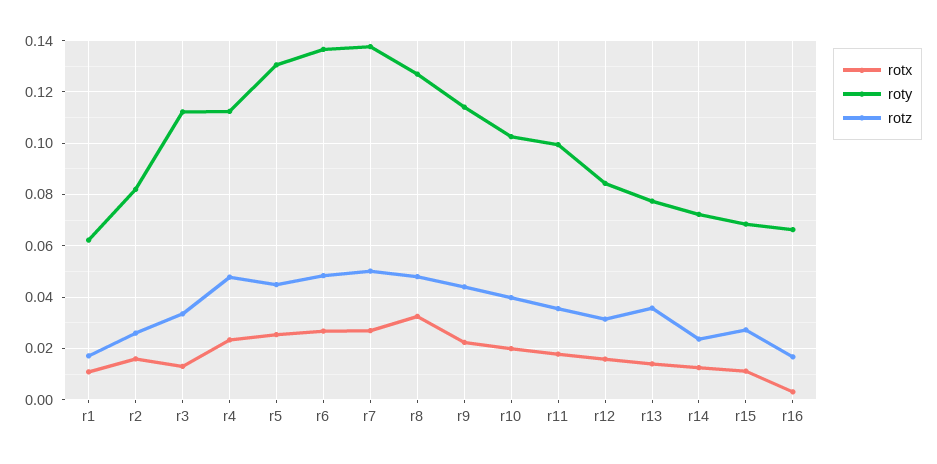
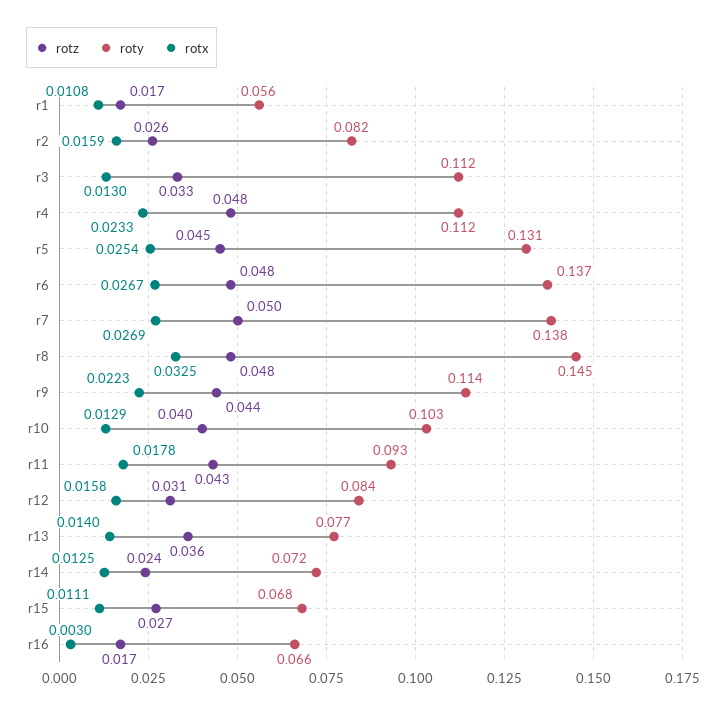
  {
    "rotx": {
      "r1": 0.0108,
      "r2": 0.0159,
      "r3": 0.013,
      "r4": 0.0233,
      "r5": 0.0254,
      "r6": 0.0267,
      "r7": 0.0269,
      "r8": 0.0325,
      "r9": 0.0223,
-     "r10": 0.02,
+     "r10": 0.0129,
      "r11": 0.0178,
      "r12": 0.0158,
      "r13": 0.014,
      "r14": 0.0125,
      "r15": 0.0111,
      "r16": 0.003
    },
    "roty": {
-     "r1": 0.0625,
+     "r1": 0.056,
      "r2": 0.082,
      "r3": 0.112,
      "r4": 0.112,
      "r5": 0.131,
      "r6": 0.137,
      "r7": 0.138,
-     "r8": 0.1275,
+     "r8": 0.145,
      "r9": 0.114,
      "r10": 0.103,
-     "r11": 0.1,
+     "r11": 0.093,
      "r12": 0.084,
      "r13": 0.077,
      "r14": 0.072,
      "r15": 0.068,
      "r16": 0.066
    },
    "rotz": {
      "r1": 0.017,
      "r2": 0.026,
      "r3": 0.033,
      "r4": 0.048,
      "r5": 0.045,
      "r6": 0.048,
      "r7": 0.05,
      "r8": 0.048,
      "r9": 0.044,
      "r10": 0.04,
-     "r11": 0.035,
+     "r11": 0.043,
      "r12": 0.031,
      "r13": 0.036,
      "r14": 0.024,
      "r15": 0.027,
      "r16": 0.017
    }
  }

